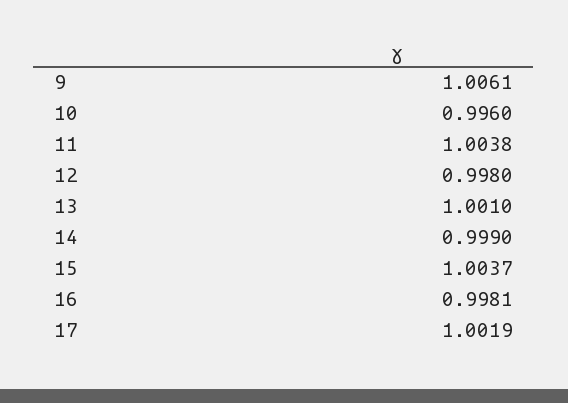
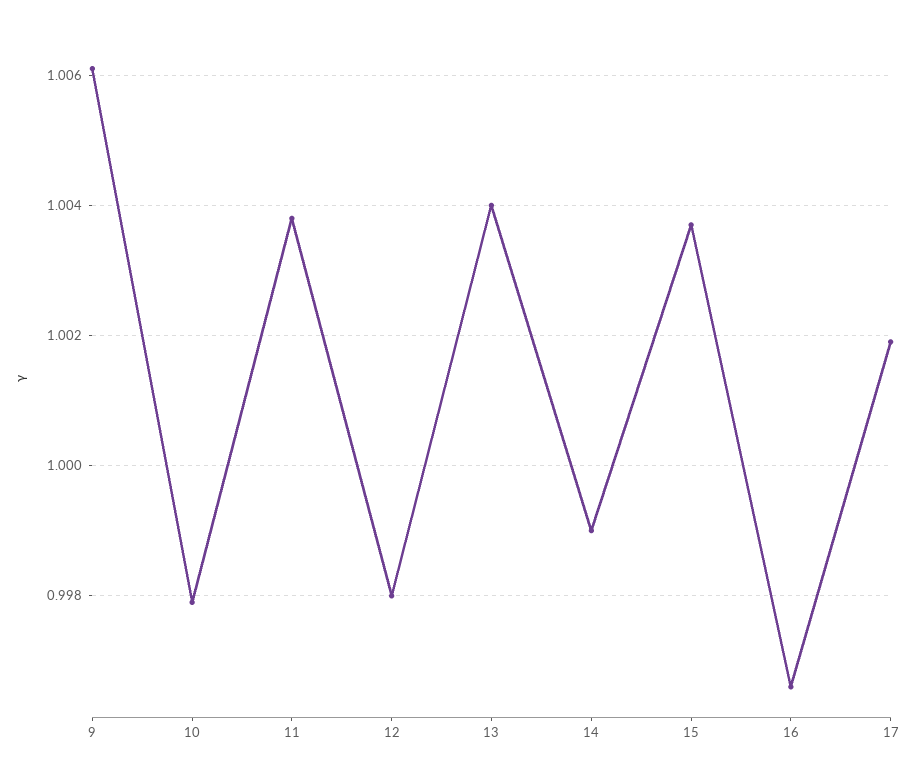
  {
    "9": 1.0061,
-   "10": 0.996,
+   "10": 0.998,
    "11": 1.0038,
    "12": 0.998,
-   "13": 1.001,
+   "13": 1.004,
    "14": 0.999,
    "15": 1.0037,
-   "16": 0.9981,
+   "16": 0.9965,
    "17": 1.0019
  }

